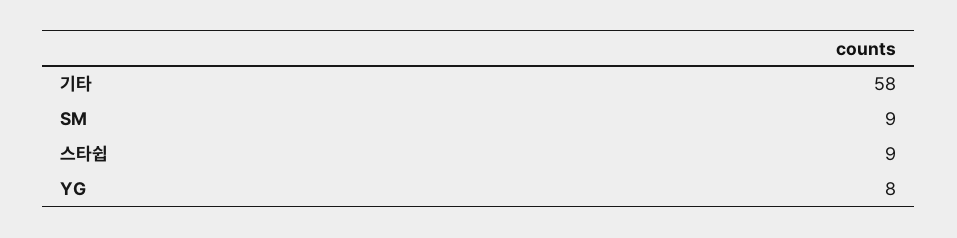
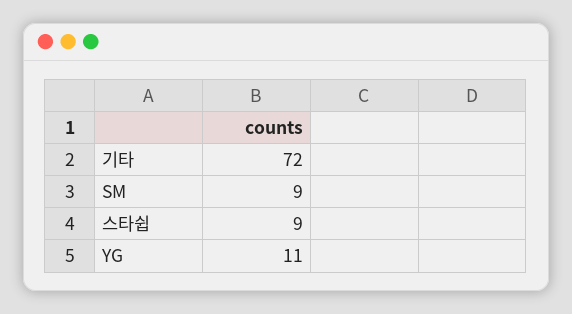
  {
-   "기타": 58,
+   "기타": 72,
    "SM": 9,
    "스타쉽": 9,
-   "YG": 8
+   "YG": 11
  }

